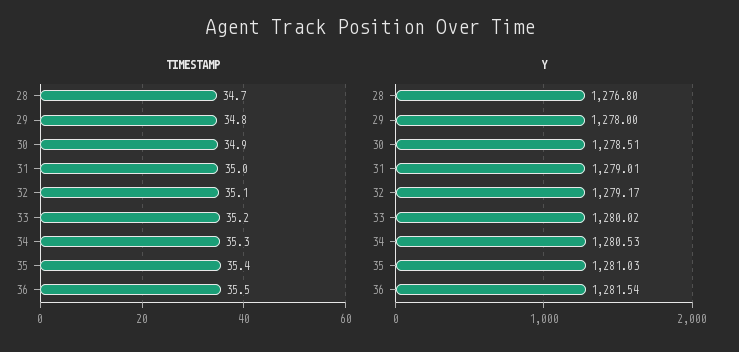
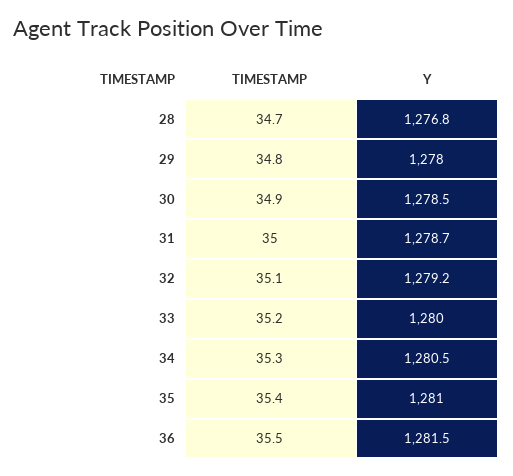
  {
    "TIMESTAMP": {
      "28": 34.7,
      "29": 34.8,
      "30": 34.9,
      "31": 35,
      "32": 35.1,
      "33": 35.2,
      "34": 35.3,
      "35": 35.4,
      "36": 35.5
    },
    "Y": {
      "28": 1276.8,
      "29": 1278,
      "30": 1278.51,
-     "31": 1279.01,
+     "31": 1278.7,
      "32": 1279.17,
      "33": 1280.02,
      "34": 1280.53,
      "35": 1281.03,
      "36": 1281.54
    }
  }

